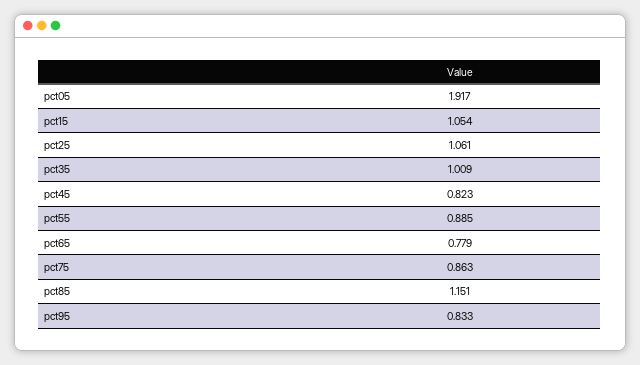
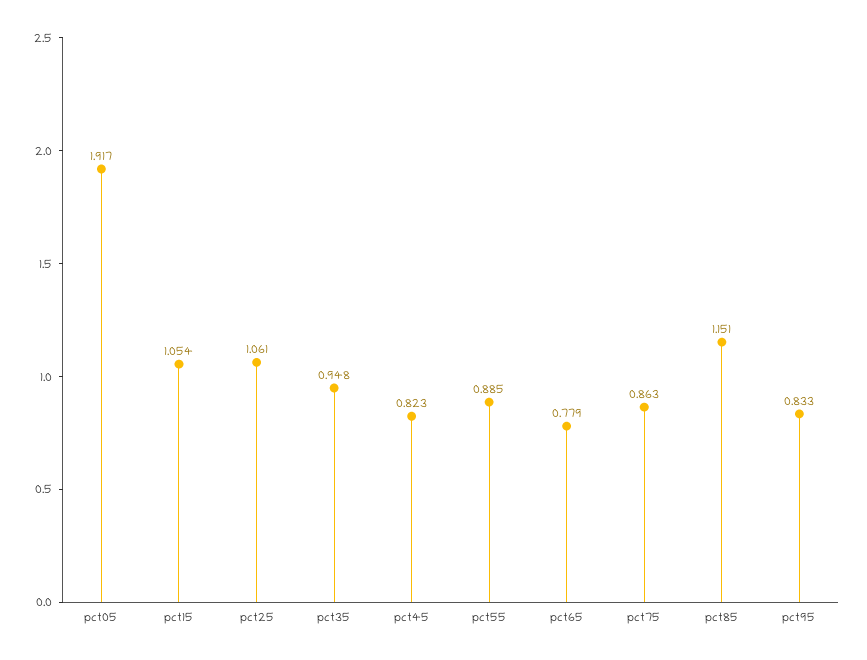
  {
    "pct05": 1.917,
    "pct15": 1.054,
    "pct25": 1.061,
-   "pct35": 1.009,
+   "pct35": 0.948,
    "pct45": 0.823,
    "pct55": 0.885,
    "pct65": 0.779,
    "pct75": 0.863,
    "pct85": 1.151,
    "pct95": 0.833
  }

